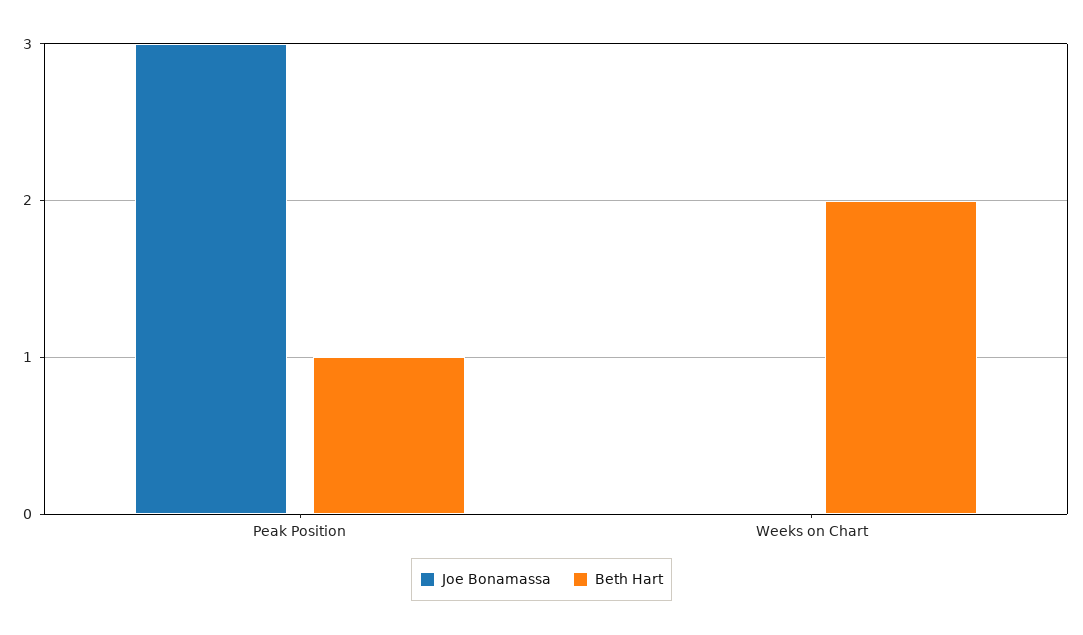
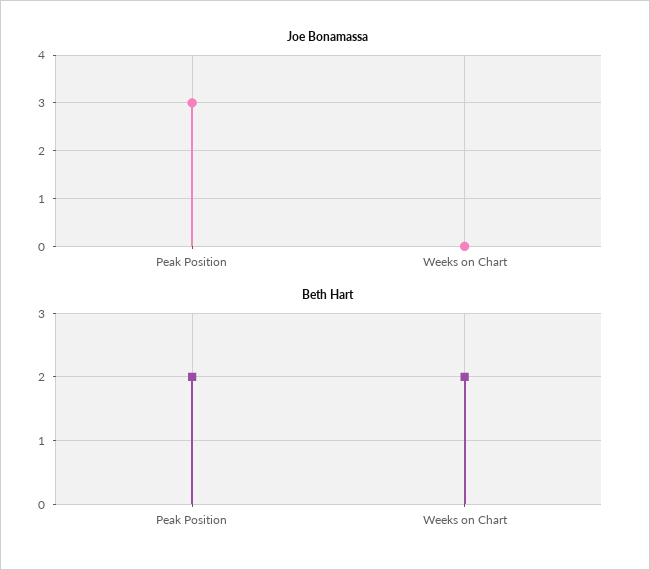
  {
    "Joe Bonamassa": {
      "Peak Position": 3,
      "Weeks on Chart": 0
    },
    "Beth Hart": {
-     "Peak Position": 1,
+     "Peak Position": 2,
      "Weeks on Chart": 2
    }
  }

